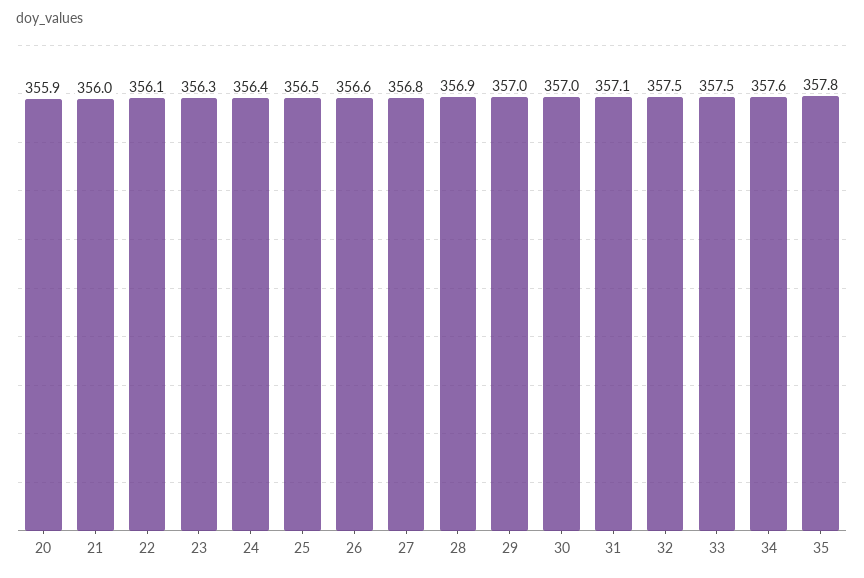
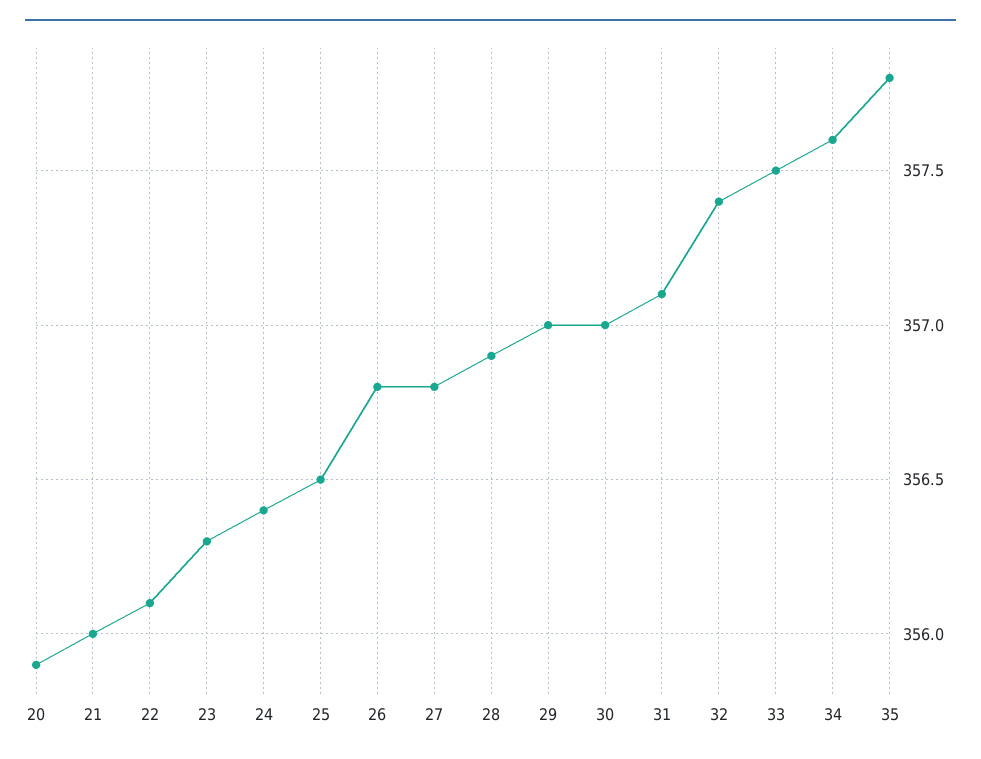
  {
    "20": 355.9,
    "21": 356,
    "22": 356.1,
    "23": 356.3,
    "24": 356.4,
    "25": 356.5,
-   "26": 356.6,
+   "26": 356.8,
    "27": 356.8,
    "28": 356.9,
    "29": 357,
    "30": 357,
    "31": 357.1,
-   "32": 357.5,
+   "32": 357.4,
    "33": 357.5,
    "34": 357.6,
    "35": 357.8
  }

